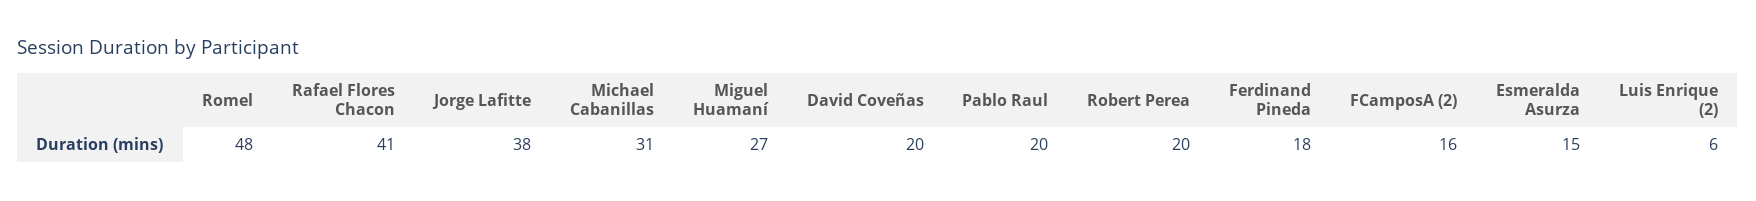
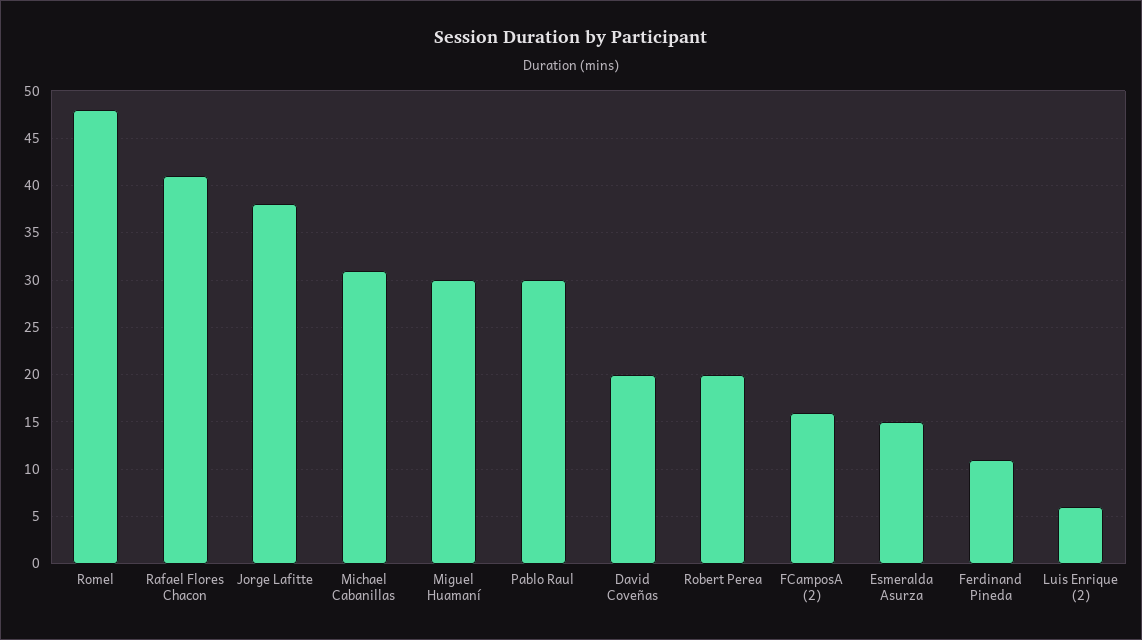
  {
    "Romel": 48,
    "Rafael Flores Chacon": 41,
    "Jorge Lafitte": 38,
    "Michael Cabanillas": 31,
-   "Miguel Huamaní": 27,
+   "Miguel Huamaní": 30,
    "David Coveñas": 20,
-   "Pablo Raul": 20,
+   "Pablo Raul": 30,
    "Robert Perea": 20,
-   "Ferdinand Pineda": 18,
+   "Ferdinand Pineda": 11,
    "FCamposA (2)": 16,
    "Esmeralda Asurza": 15,
    "Luis Enrique (2)": 6
  }

